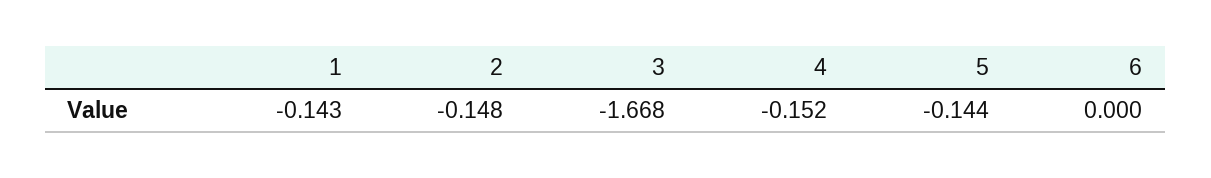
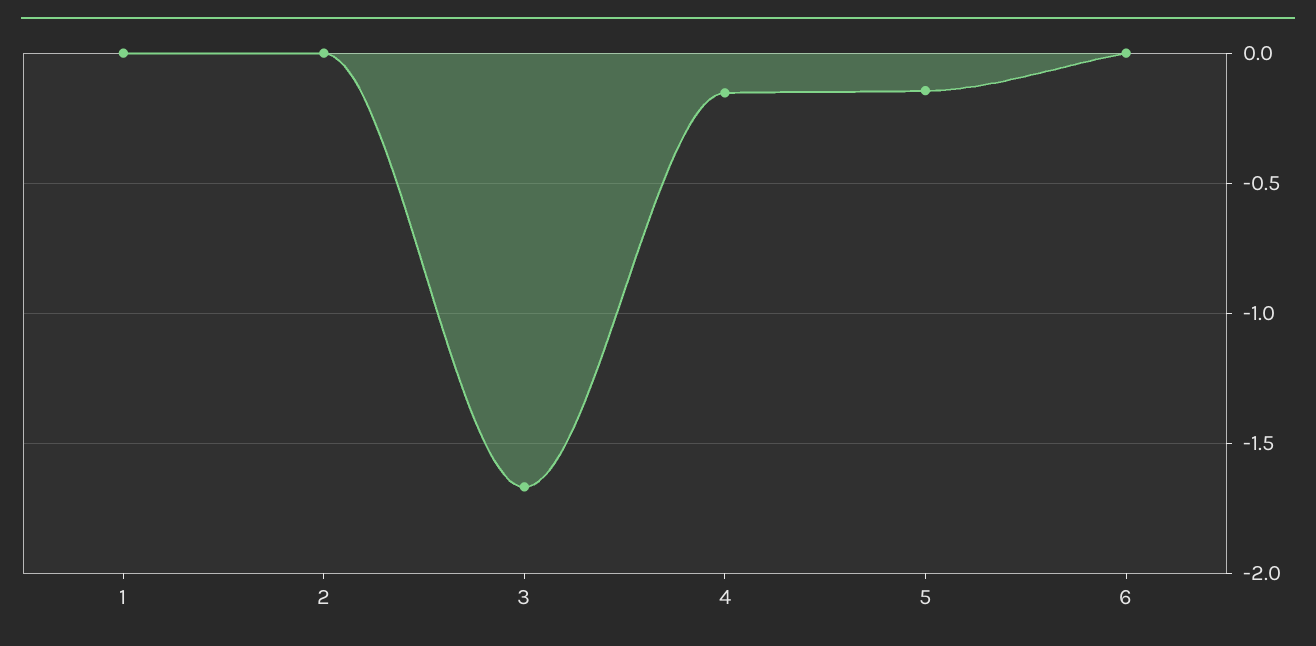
  {
-   "1": -0.143,
+   "1": 0,
-   "2": -0.148,
+   "2": 0,
    "3": -1.668,
    "4": -0.152,
    "5": -0.144,
    "6": 0
  }

